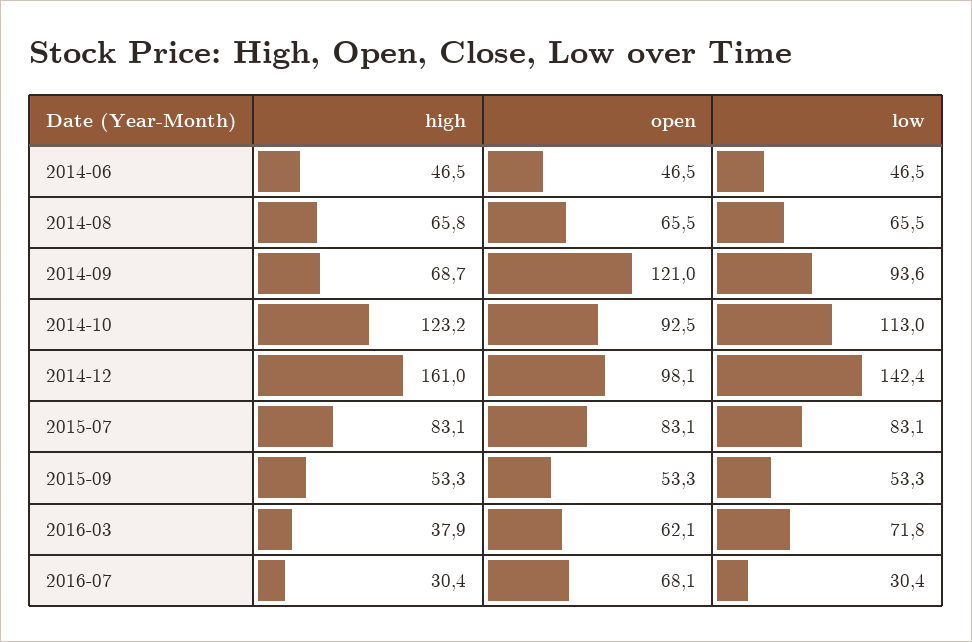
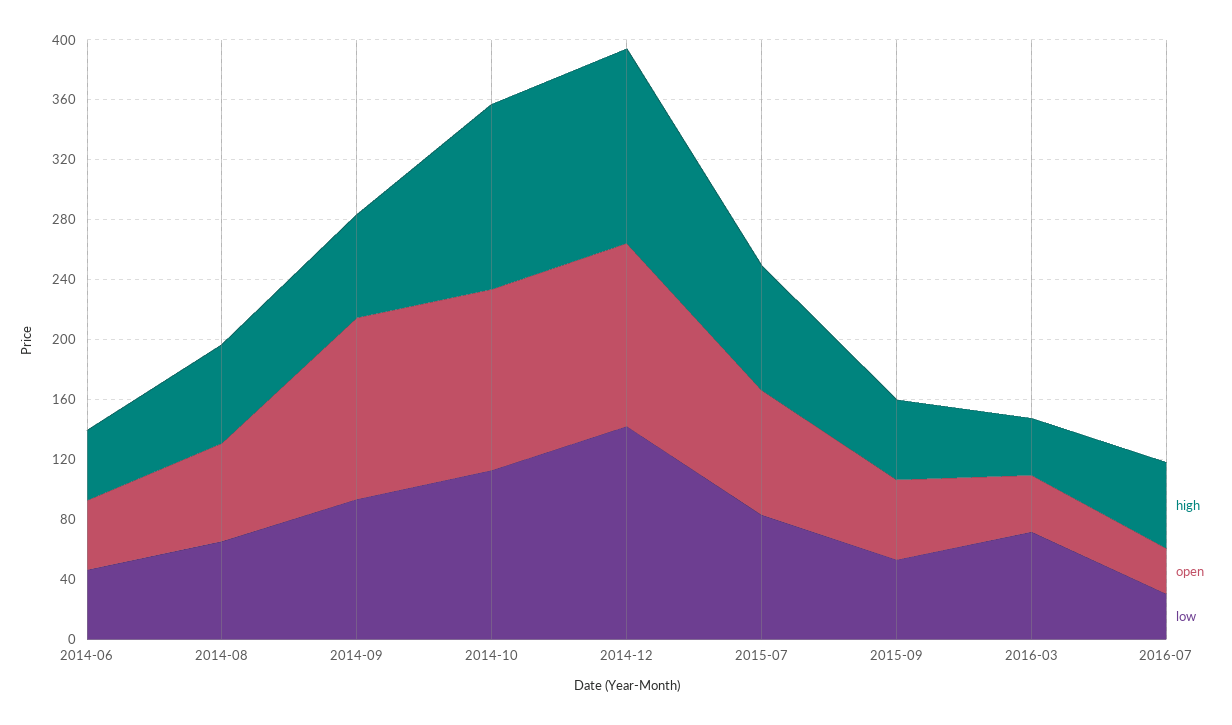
  {
    "high": {
      "2014-06": 46.5,
      "2014-08": 65.8,
      "2014-09": 68.7,
      "2014-10": 123.2,
-     "2014-12": 161,
+     "2014-12": 130,
      "2015-07": 83.1,
      "2015-09": 53.3,
      "2016-03": 37.9,
-     "2016-07": 30.4
+     "2016-07": 60
    },
    "open": {
      "2014-06": 46.5,
      "2014-08": 65.5,
      "2014-09": 121,
-     "2014-10": 92.5,
+     "2014-10": 120,
-     "2014-12": 98.1,
+     "2014-12": 120,
      "2015-07": 83.1,
      "2015-09": 53.3,
-     "2016-03": 62.1,
+     "2016-03": 40,
-     "2016-07": 68.1
+     "2016-07": 30
    },
    "low": {
      "2014-06": 46.5,
      "2014-08": 65.5,
      "2014-09": 93.6,
      "2014-10": 113,
      "2014-12": 142.4,
      "2015-07": 83.1,
      "2015-09": 53.3,
      "2016-03": 71.8,
      "2016-07": 30.4
    }
  }

